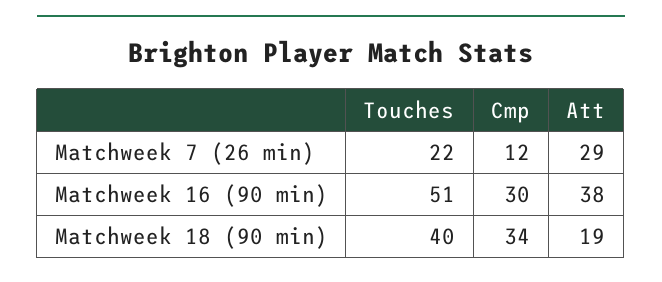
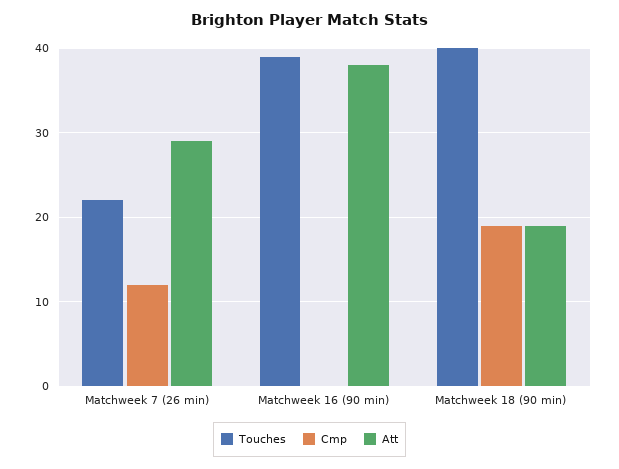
  {
    "Touches": {
      "Matchweek 7 (26 min)": 22,
-     "Matchweek 16 (90 min)": 51,
+     "Matchweek 16 (90 min)": 39,
      "Matchweek 18 (90 min)": 40
    },
    "Cmp": {
      "Matchweek 7 (26 min)": 12,
-     "Matchweek 16 (90 min)": 30,
+     "Matchweek 16 (90 min)": 0,
-     "Matchweek 18 (90 min)": 34
+     "Matchweek 18 (90 min)": 19
    },
    "Att": {
      "Matchweek 7 (26 min)": 29,
      "Matchweek 16 (90 min)": 38,
      "Matchweek 18 (90 min)": 19
    }
  }

